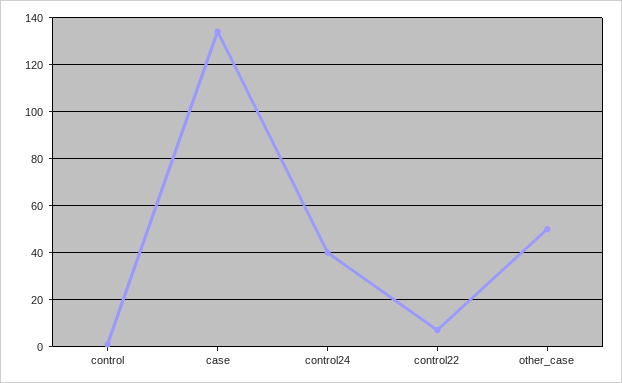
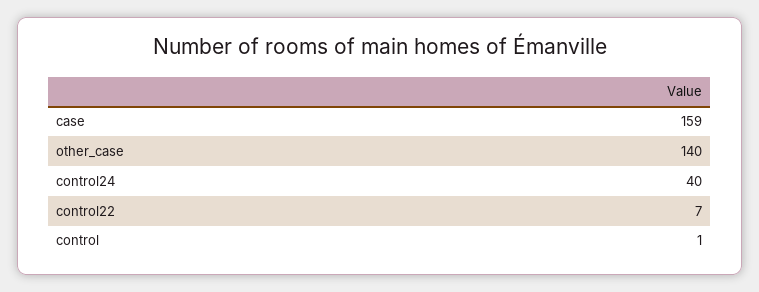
  {
    "control": 1,
-   "case": 135,
+   "case": 159,
    "control24": 40,
    "control22": 7,
-   "other_case": 50
+   "other_case": 140
  }

